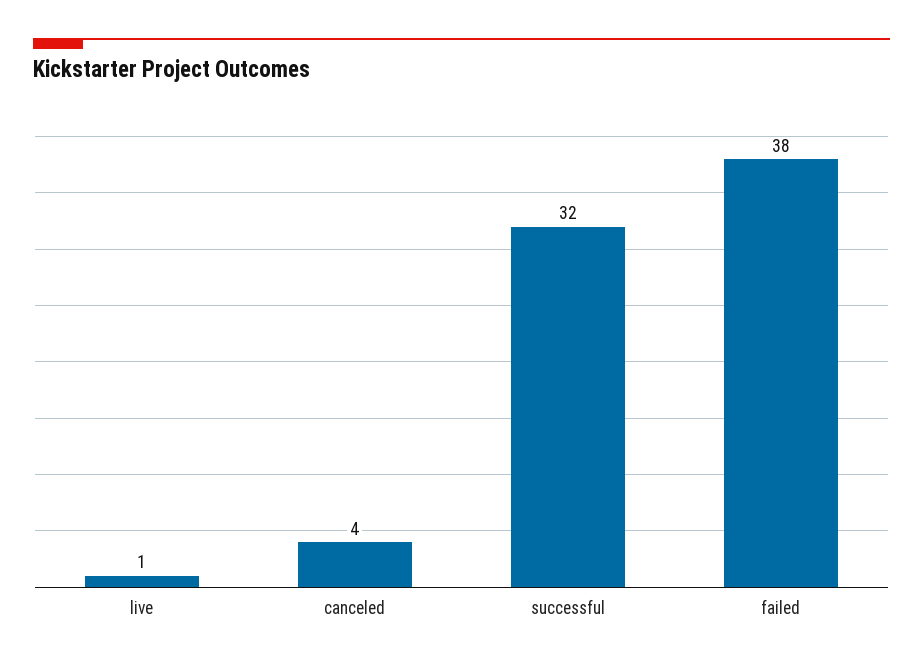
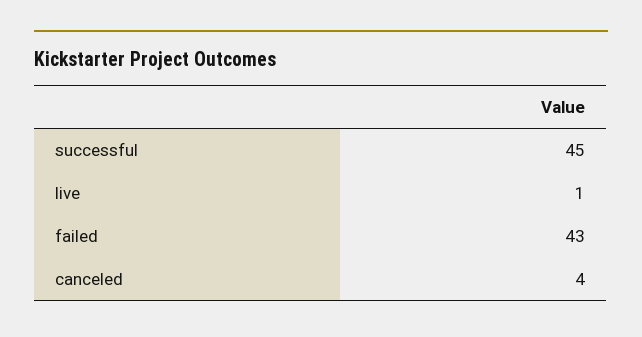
  {
    "live": 1,
    "canceled": 4,
-   "successful": 32,
+   "successful": 45,
-   "failed": 38
+   "failed": 43
  }

